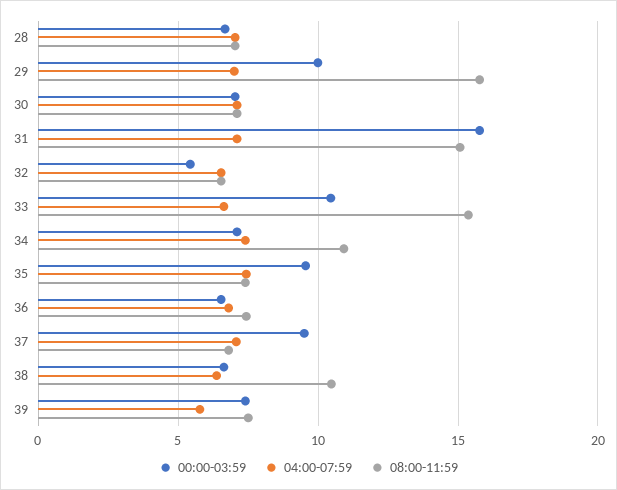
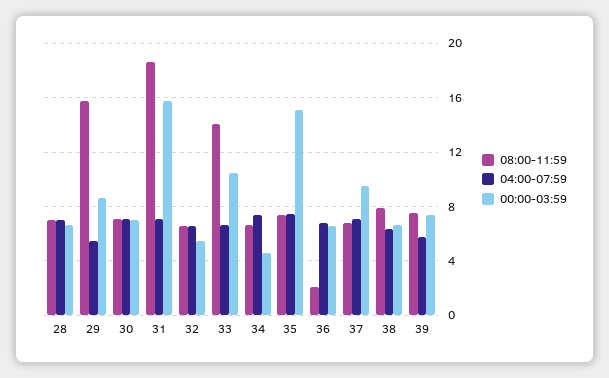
  {
    "00:00-03:59": {
      "28": 6.5,
-     "29": 10,
+     "29": 8.5,
      "30": 7,
      "31": 16,
      "32": 5.5,
      "33": 10.5,
-     "34": 7,
+     "34": 4.5,
-     "35": 9.5,
+     "35": 15,
      "36": 6.5,
      "37": 9.5,
      "38": 6.5,
      "39": 7.5
    },
    "04:00-07:59": {
      "28": 7,
-     "29": 7,
+     "29": 5.5,
      "30": 7,
      "31": 7,
      "32": 6.5,
      "33": 6.5,
      "34": 7.5,
      "35": 7.5,
      "36": 7,
      "37": 7,
      "38": 6.5,
      "39": 6
    },
    "08:00-11:59": {
      "28": 7,
      "29": 16,
      "30": 7,
-     "31": 15,
+     "31": 18.5,
      "32": 6.5,
-     "33": 15.5,
+     "33": 14,
-     "34": 11,
+     "34": 6.5,
      "35": 7.5,
-     "36": 7.5,
+     "36": 2,
      "37": 7,
-     "38": 10.5,
+     "38": 8,
      "39": 7.5
    }
  }

